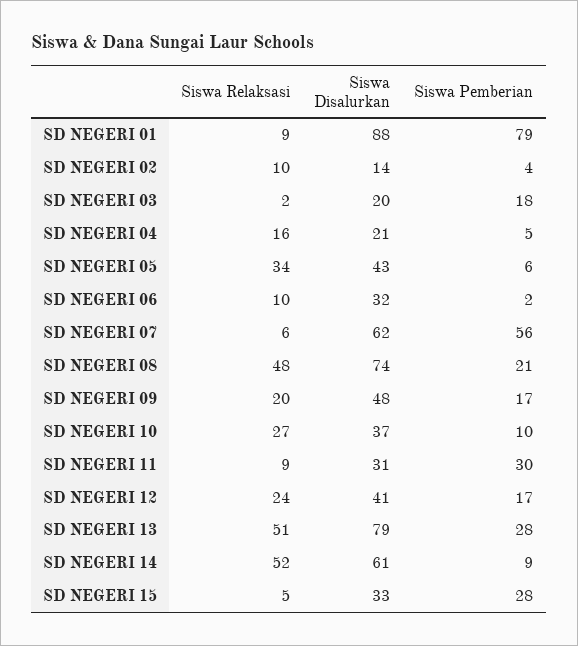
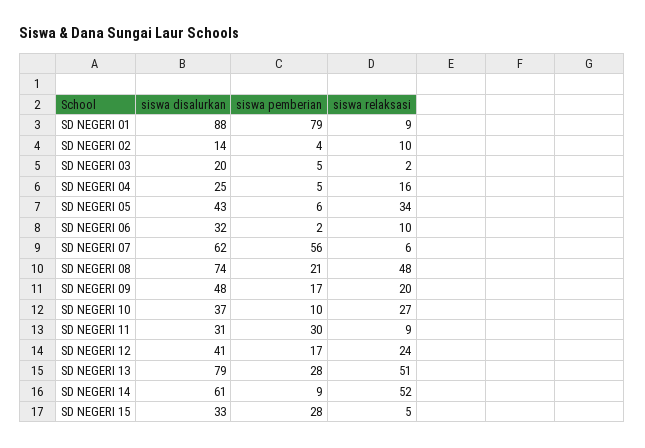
  {
    "Siswa Relaksasi": {
      "SD NEGERI 01": 9,
      "SD NEGERI 02": 10,
      "SD NEGERI 03": 2,
      "SD NEGERI 04": 16,
      "SD NEGERI 05": 34,
      "SD NEGERI 06": 10,
      "SD NEGERI 07": 6,
      "SD NEGERI 08": 48,
      "SD NEGERI 09": 20,
      "SD NEGERI 10": 27,
      "SD NEGERI 11": 9,
      "SD NEGERI 12": 24,
      "SD NEGERI 13": 51,
      "SD NEGERI 14": 52,
      "SD NEGERI 15": 5
    },
    "Siswa Disalurkan": {
      "SD NEGERI 01": 88,
      "SD NEGERI 02": 14,
      "SD NEGERI 03": 20,
-     "SD NEGERI 04": 21,
+     "SD NEGERI 04": 25,
      "SD NEGERI 05": 43,
      "SD NEGERI 06": 32,
      "SD NEGERI 07": 62,
      "SD NEGERI 08": 74,
      "SD NEGERI 09": 48,
      "SD NEGERI 10": 37,
      "SD NEGERI 11": 31,
      "SD NEGERI 12": 41,
      "SD NEGERI 13": 79,
      "SD NEGERI 14": 61,
      "SD NEGERI 15": 33
    },
    "Siswa Pemberian": {
      "SD NEGERI 01": 79,
      "SD NEGERI 02": 4,
-     "SD NEGERI 03": 18,
+     "SD NEGERI 03": 5,
      "SD NEGERI 04": 5,
      "SD NEGERI 05": 6,
      "SD NEGERI 06": 2,
      "SD NEGERI 07": 56,
      "SD NEGERI 08": 21,
      "SD NEGERI 09": 17,
      "SD NEGERI 10": 10,
      "SD NEGERI 11": 30,
      "SD NEGERI 12": 17,
      "SD NEGERI 13": 28,
      "SD NEGERI 14": 9,
      "SD NEGERI 15": 28
    }
  }

